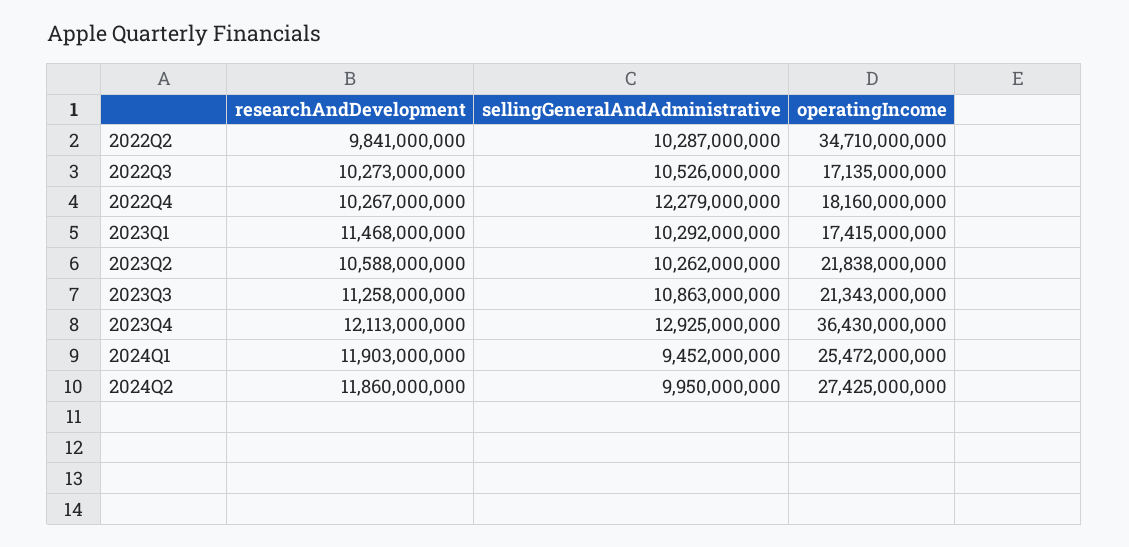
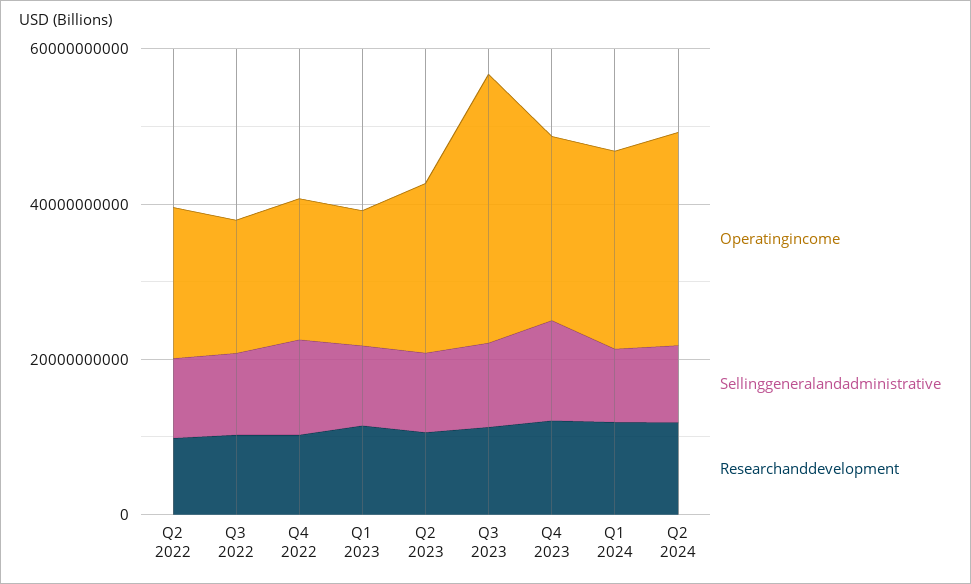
  {
    "researchAndDevelopment": {
      "2022Q2": 9841000000,
      "2022Q3": 10273000000,
      "2022Q4": 10267000000,
      "2023Q1": 11468000000,
      "2023Q2": 10588000000,
      "2023Q3": 11258000000,
      "2023Q4": 12113000000,
      "2024Q1": 11903000000,
      "2024Q2": 11860000000
    },
    "sellingGeneralAndAdministrative": {
      "2022Q2": 10287000000,
      "2022Q3": 10526000000,
      "2022Q4": 12279000000,
      "2023Q1": 10292000000,
      "2023Q2": 10262000000,
      "2023Q3": 10863000000,
      "2023Q4": 12925000000,
      "2024Q1": 9452000000,
      "2024Q2": 9950000000
    },
    "operatingIncome": {
-     "2022Q2": 34710000000,
+     "2022Q2": 20000000000,
      "2022Q3": 17135000000,
      "2022Q4": 18160000000,
      "2023Q1": 17415000000,
      "2023Q2": 21838000000,
-     "2023Q3": 21343000000,
+     "2023Q3": 35000000000,
-     "2023Q4": 36430000000,
+     "2023Q4": 25000000000,
      "2024Q1": 25472000000,
      "2024Q2": 27425000000
    }
  }

